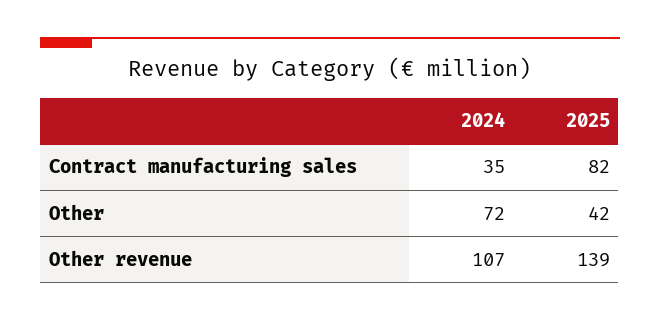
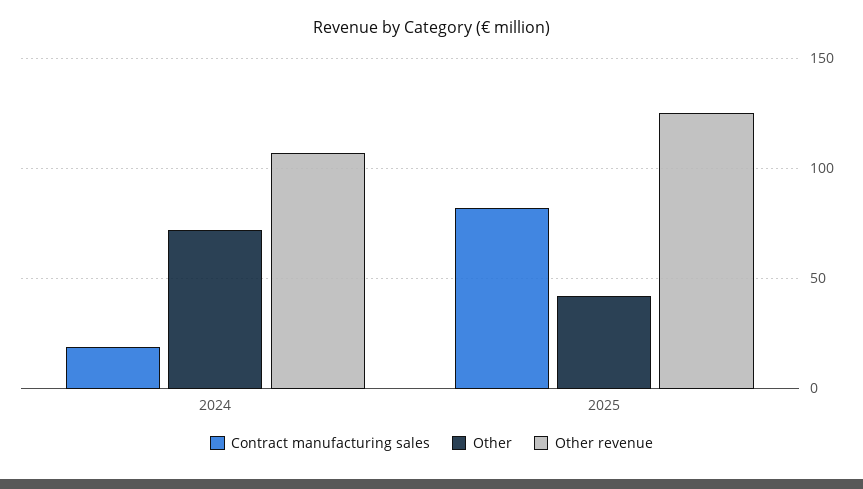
  {
    "Contract manufacturing sales": {
-     "2024": 35,
+     "2024": 20,
      "2025": 82
    },
    "Other": {
      "2024": 72,
      "2025": 42
    },
    "Other revenue": {
      "2024": 107,
-     "2025": 139
+     "2025": 125
    }
  }

